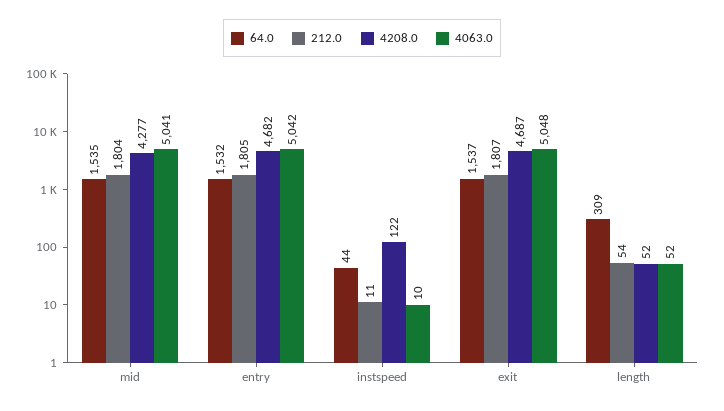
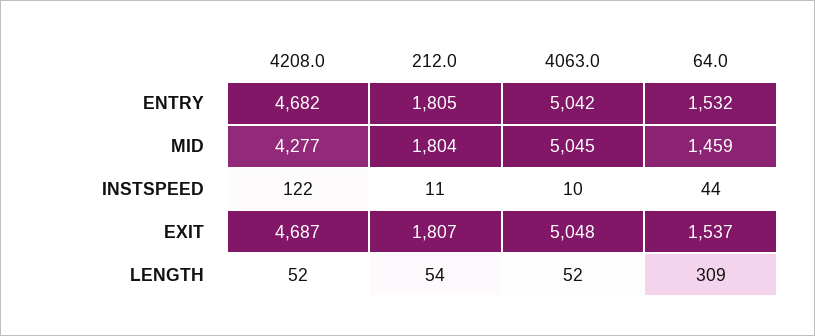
  {
    "64.0": {
-     "mid": 1535,
+     "mid": 1459,
      "entry": 1532,
      "instspeed": 44,
      "exit": 1537,
      "length": 309
    },
    "212.0": {
      "mid": 1804,
      "entry": 1805,
      "instspeed": 11,
      "exit": 1807,
      "length": 54
    },
    "4208.0": {
      "mid": 4277,
      "entry": 4682,
      "instspeed": 122,
      "exit": 4687,
      "length": 52
    },
    "4063.0": {
-     "mid": 5041,
+     "mid": 5045,
      "entry": 5042,
      "instspeed": 10,
      "exit": 5048,
      "length": 52
    }
  }

